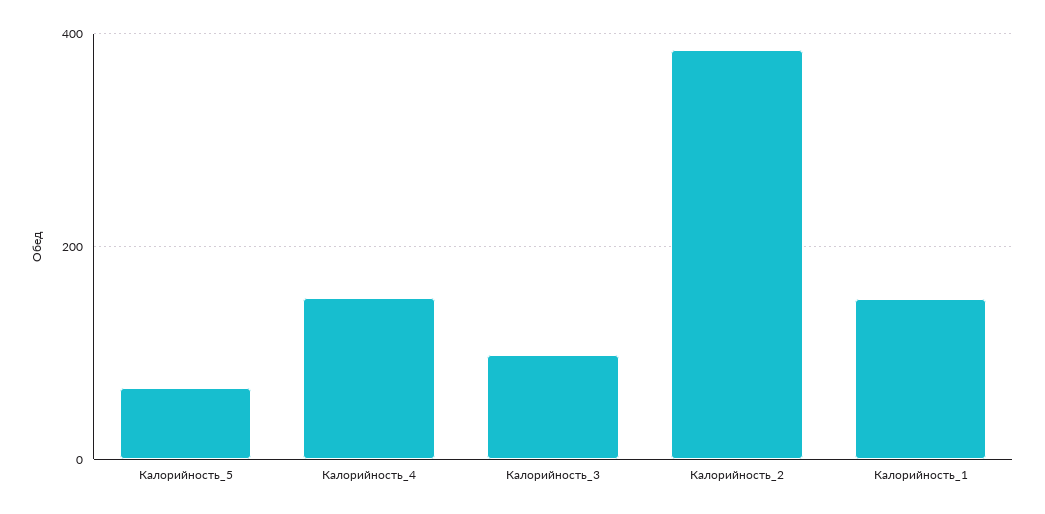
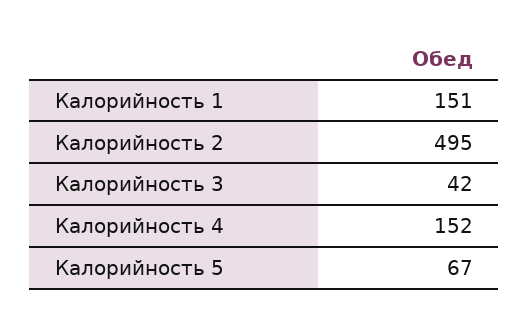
  {
    "Калорийность_5": 67,
    "Калорийность_4": 152,
-   "Калорийность_3": 100,
+   "Калорийность_3": 42,
-   "Калорийность_2": 380,
+   "Калорийность_2": 495,
    "Калорийность_1": 151
  }

